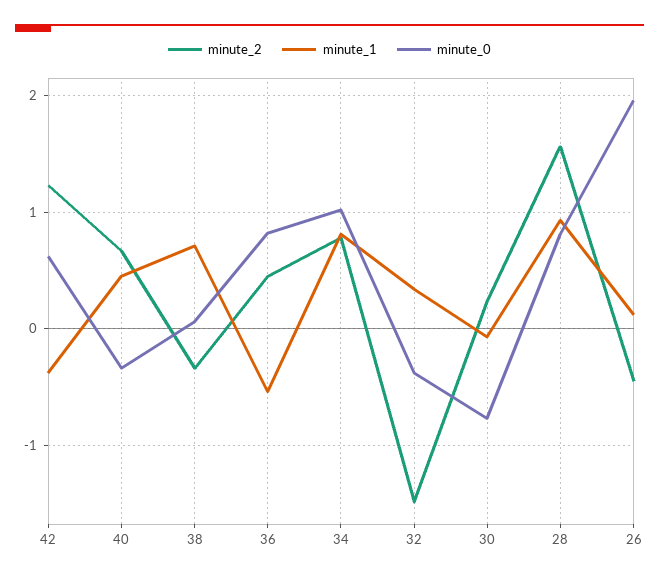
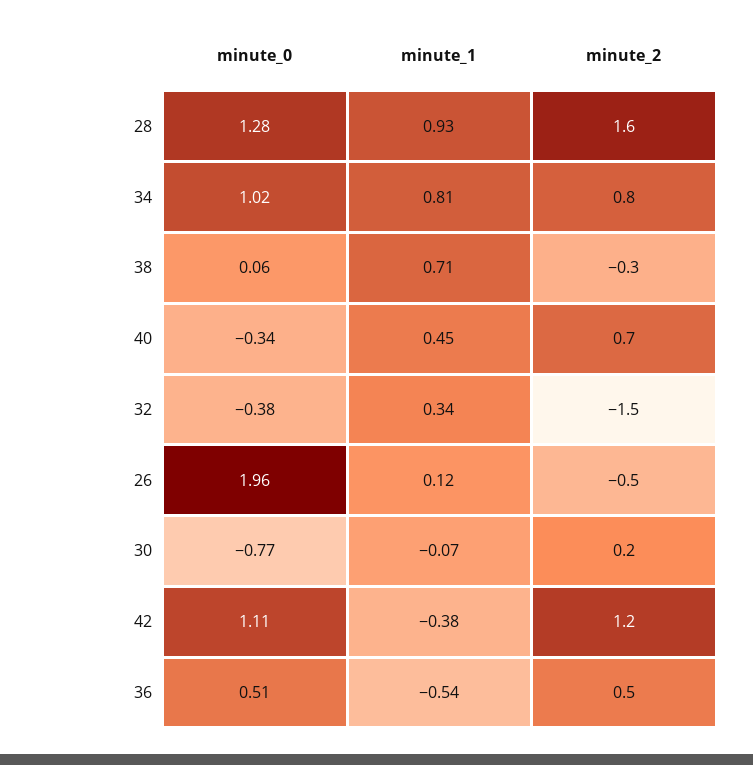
  {
    "minute_2": {
      "42": 1.2,
      "40": 0.7,
      "38": -0.3,
      "36": 0.5,
      "34": 0.8,
      "32": -1.5,
      "30": 0.2,
      "28": 1.6,
      "26": -0.5
    },
    "minute_1": {
      "42": -0.38,
      "40": 0.45,
      "38": 0.71,
      "36": -0.54,
      "34": 0.81,
      "32": 0.34,
      "30": -0.07,
      "28": 0.93,
      "26": 0.12
    },
    "minute_0": {
-     "42": 0.6,
+     "42": 1.11,
      "40": -0.34,
      "38": 0.06,
-     "36": 0.8,
+     "36": 0.51,
      "34": 1.02,
      "32": -0.38,
      "30": -0.77,
-     "28": 0.8,
+     "28": 1.28,
      "26": 1.96
    }
  }

